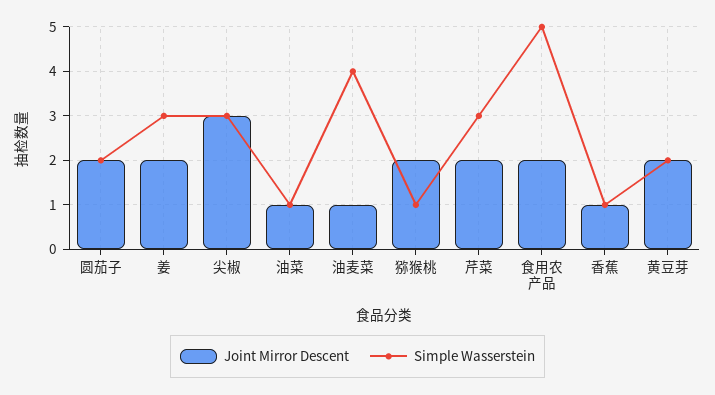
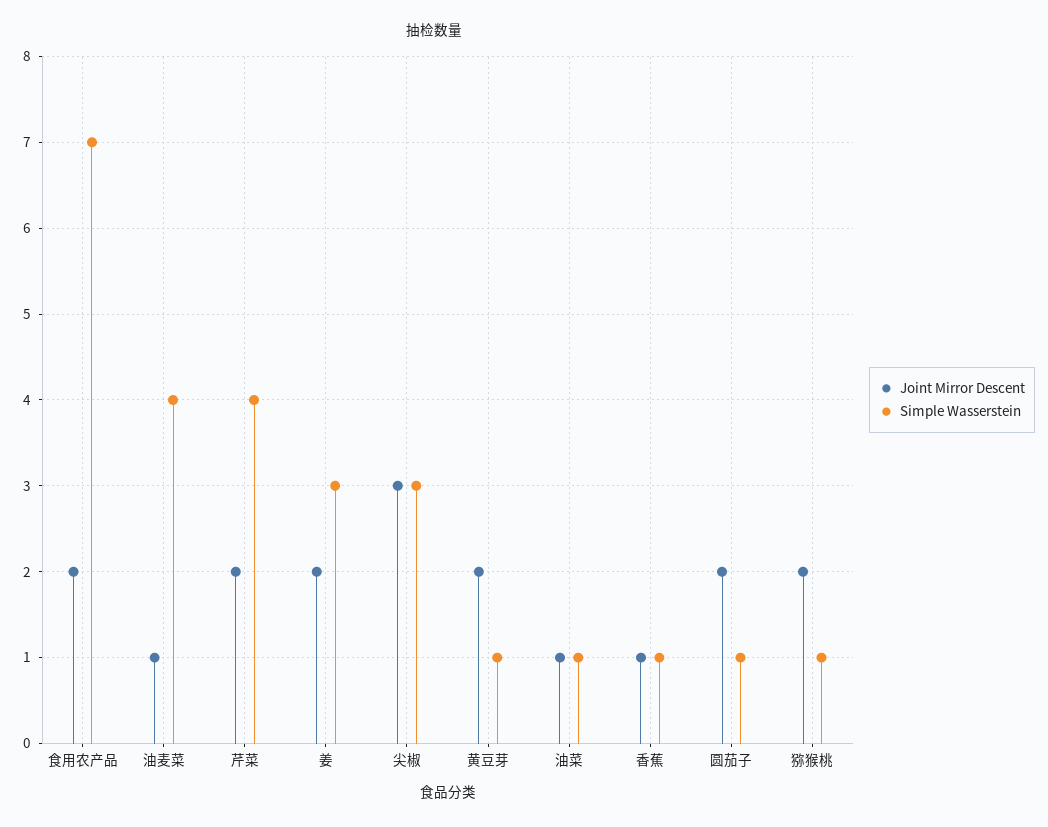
  {
    "Joint Mirror Descent": {
      "圆茄子": 2,
      "姜": 2,
      "尖椒": 3,
      "油菜": 1,
      "油麦菜": 1,
      "猕猴桃": 2,
      "芹菜": 2,
      "食用农产品": 2,
      "香蕉": 1,
      "黄豆芽": 2
    },
    "Simple Wasserstein": {
-     "圆茄子": 2,
+     "圆茄子": 1,
      "姜": 3,
      "尖椒": 3,
      "油菜": 1,
      "油麦菜": 4,
      "猕猴桃": 1,
-     "芹菜": 3,
+     "芹菜": 4,
-     "食用农产品": 5,
+     "食用农产品": 7,
      "香蕉": 1,
-     "黄豆芽": 2
+     "黄豆芽": 1
    }
  }

